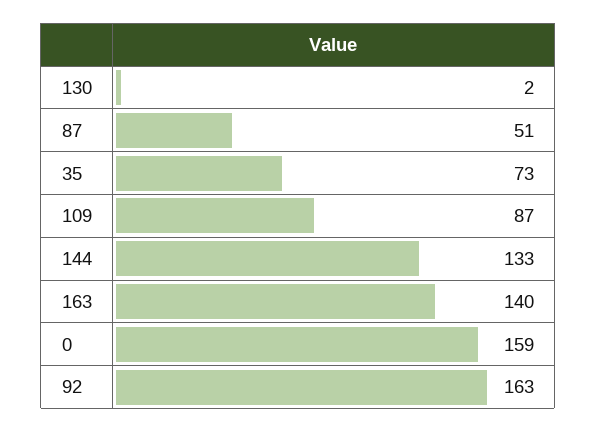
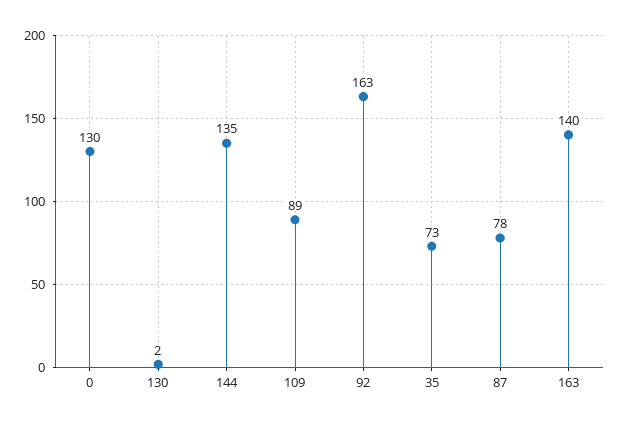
  {
    "130": 2,
-   "87": 51,
+   "87": 78,
    "35": 73,
-   "109": 87,
+   "109": 89,
-   "144": 133,
+   "144": 135,
    "163": 140,
-   "0": 159,
+   "0": 130,
    "92": 163
  }

